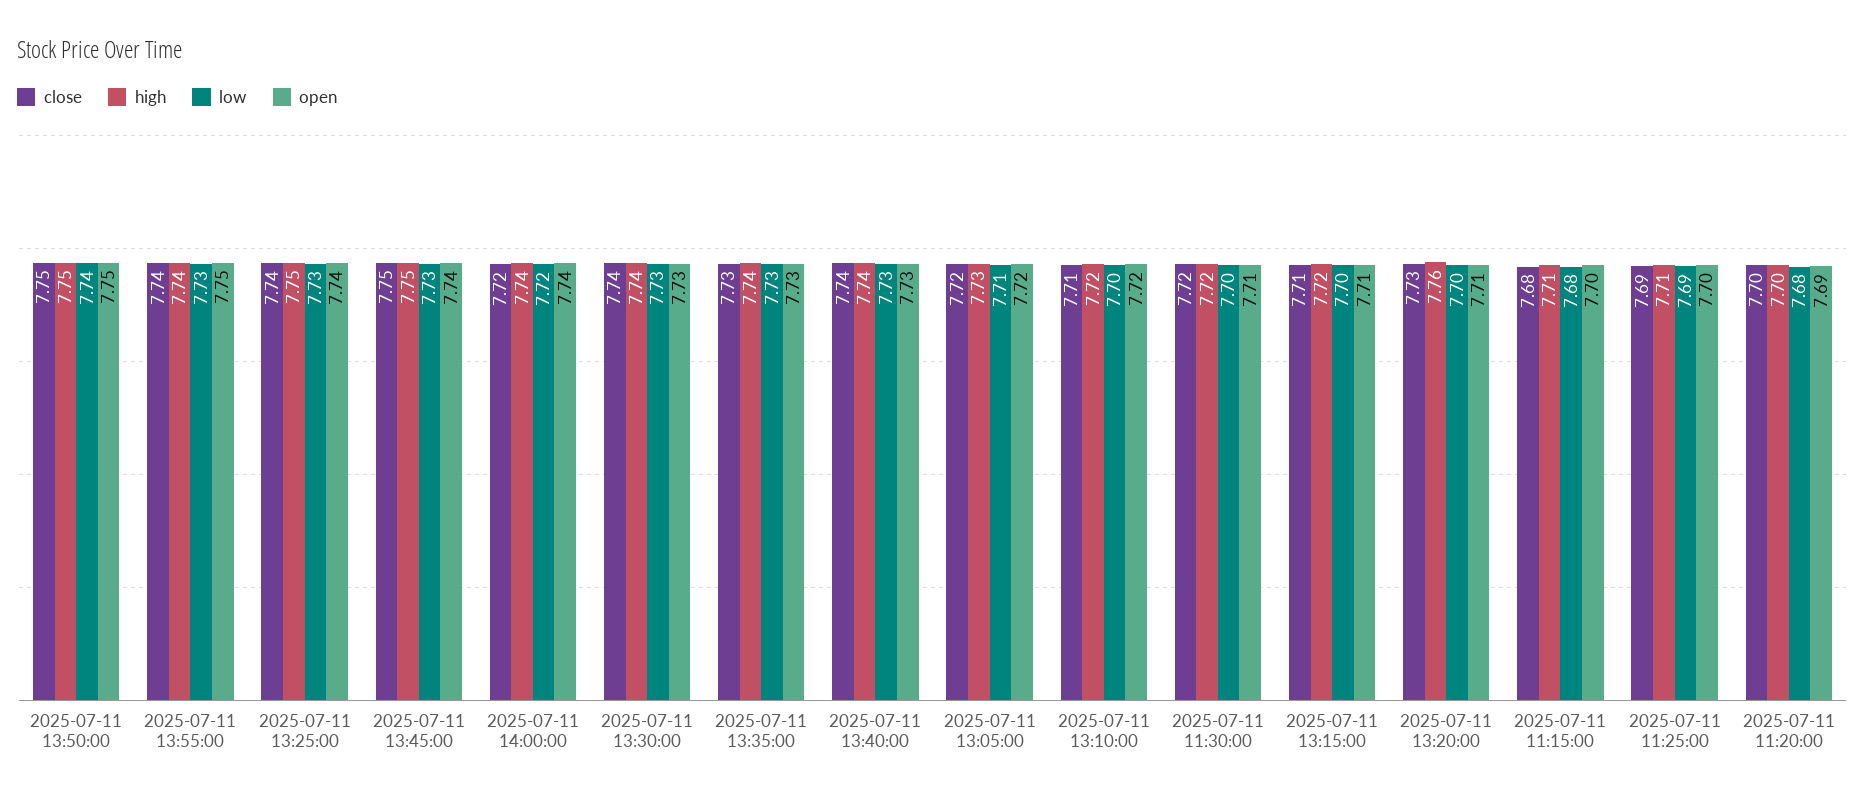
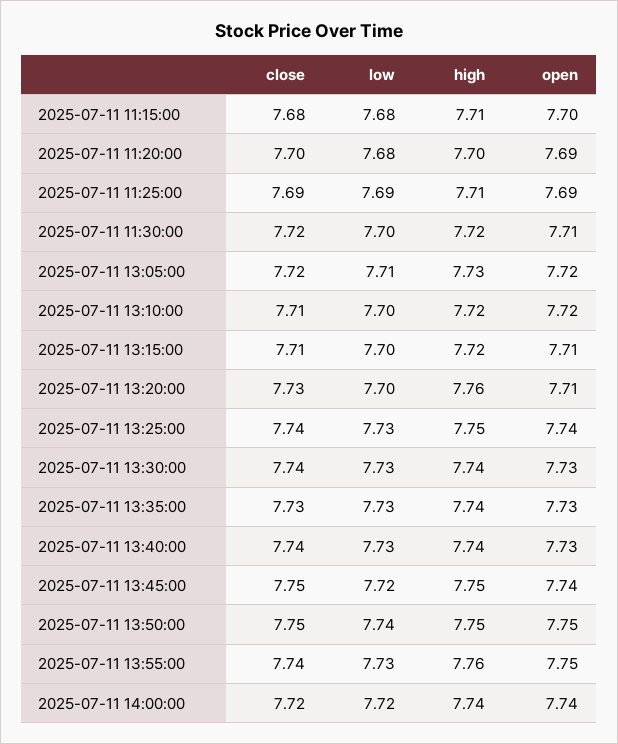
  {
    "close": {
      "2025-07-11 13:50:00": 7.75,
      "2025-07-11 13:55:00": 7.74,
      "2025-07-11 13:25:00": 7.74,
      "2025-07-11 13:45:00": 7.75,
      "2025-07-11 14:00:00": 7.72,
      "2025-07-11 13:30:00": 7.74,
      "2025-07-11 13:35:00": 7.73,
      "2025-07-11 13:40:00": 7.74,
      "2025-07-11 13:05:00": 7.72,
      "2025-07-11 13:10:00": 7.71,
      "2025-07-11 11:30:00": 7.72,
      "2025-07-11 13:15:00": 7.71,
      "2025-07-11 13:20:00": 7.73,
      "2025-07-11 11:15:00": 7.68,
      "2025-07-11 11:25:00": 7.69,
      "2025-07-11 11:20:00": 7.7
    },
    "high": {
      "2025-07-11 13:50:00": 7.75,
-     "2025-07-11 13:55:00": 7.74,
+     "2025-07-11 13:55:00": 7.76,
      "2025-07-11 13:25:00": 7.75,
      "2025-07-11 13:45:00": 7.75,
      "2025-07-11 14:00:00": 7.74,
      "2025-07-11 13:30:00": 7.74,
      "2025-07-11 13:35:00": 7.74,
      "2025-07-11 13:40:00": 7.74,
      "2025-07-11 13:05:00": 7.73,
      "2025-07-11 13:10:00": 7.72,
      "2025-07-11 11:30:00": 7.72,
      "2025-07-11 13:15:00": 7.72,
      "2025-07-11 13:20:00": 7.76,
      "2025-07-11 11:15:00": 7.71,
      "2025-07-11 11:25:00": 7.71,
      "2025-07-11 11:20:00": 7.7
    },
    "low": {
      "2025-07-11 13:50:00": 7.74,
      "2025-07-11 13:55:00": 7.73,
      "2025-07-11 13:25:00": 7.73,
-     "2025-07-11 13:45:00": 7.73,
+     "2025-07-11 13:45:00": 7.72,
      "2025-07-11 14:00:00": 7.72,
      "2025-07-11 13:30:00": 7.73,
      "2025-07-11 13:35:00": 7.73,
      "2025-07-11 13:40:00": 7.73,
      "2025-07-11 13:05:00": 7.71,
      "2025-07-11 13:10:00": 7.7,
      "2025-07-11 11:30:00": 7.7,
      "2025-07-11 13:15:00": 7.7,
      "2025-07-11 13:20:00": 7.7,
      "2025-07-11 11:15:00": 7.68,
      "2025-07-11 11:25:00": 7.69,
      "2025-07-11 11:20:00": 7.68
    },
    "open": {
      "2025-07-11 13:50:00": 7.75,
      "2025-07-11 13:55:00": 7.75,
      "2025-07-11 13:25:00": 7.74,
      "2025-07-11 13:45:00": 7.74,
      "2025-07-11 14:00:00": 7.74,
      "2025-07-11 13:30:00": 7.73,
      "2025-07-11 13:35:00": 7.73,
      "2025-07-11 13:40:00": 7.73,
      "2025-07-11 13:05:00": 7.72,
      "2025-07-11 13:10:00": 7.72,
      "2025-07-11 11:30:00": 7.71,
      "2025-07-11 13:15:00": 7.71,
      "2025-07-11 13:20:00": 7.71,
      "2025-07-11 11:15:00": 7.7,
-     "2025-07-11 11:25:00": 7.7,
+     "2025-07-11 11:25:00": 7.69,
      "2025-07-11 11:20:00": 7.69
    }
  }

